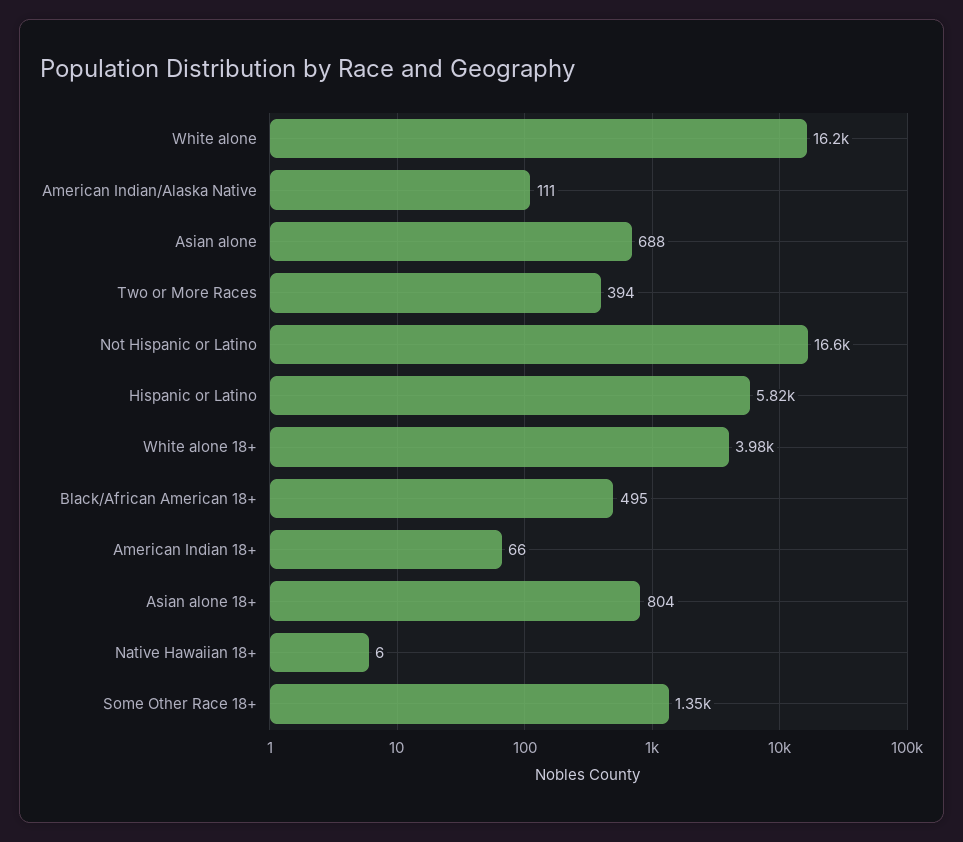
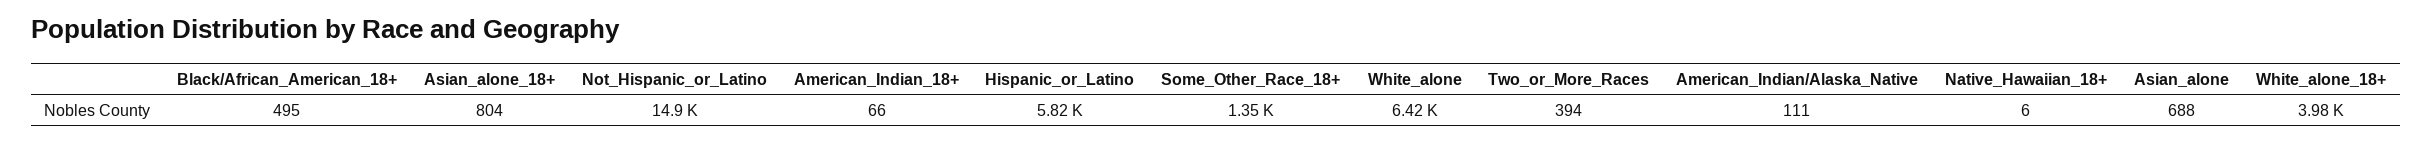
  {
-   "White alone": 16200,
+   "White alone": 6420,
    "American Indian/Alaska Native": 111,
    "Asian alone": 688,
    "Two or More Races": 394,
-   "Not Hispanic or Latino": 16600,
+   "Not Hispanic or Latino": 14900,
    "Hispanic or Latino": 5820,
    "White alone 18+": 3980,
    "Black/African American 18+": 495,
    "American Indian 18+": 66,
    "Asian alone 18+": 804,
    "Native Hawaiian 18+": 6,
    "Some Other Race 18+": 1350
  }

